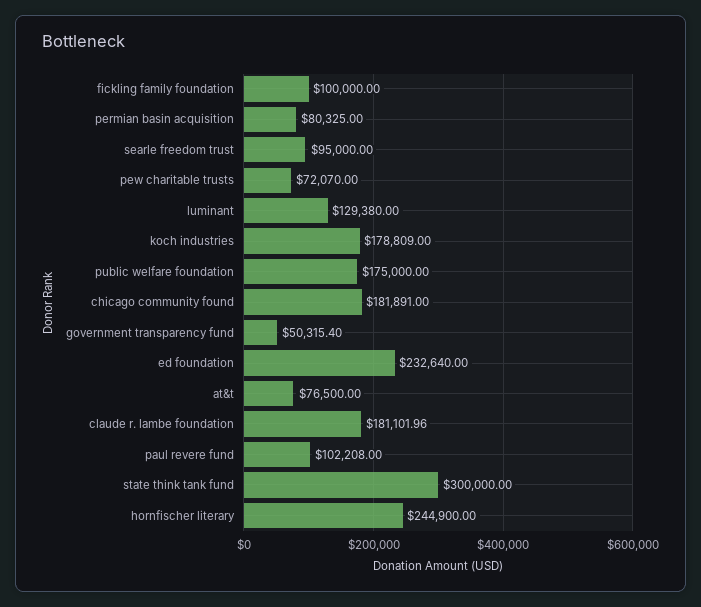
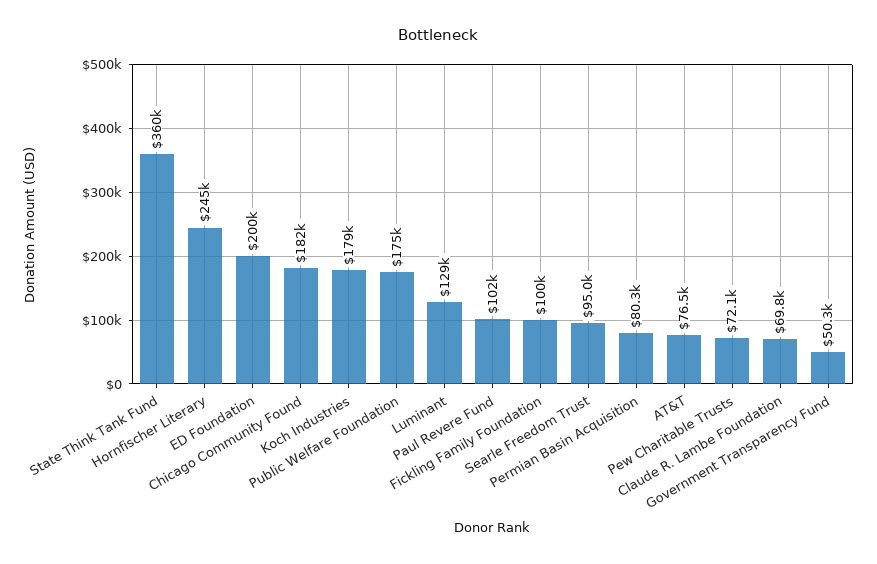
  {
    "fickling family foundation": 100000,
    "permian basin acquisition": 80325,
    "searle freedom trust": 95000,
    "pew charitable trusts": 72070,
    "luminant": 129380,
    "koch industries": 178809,
    "public welfare foundation": 175000,
    "chicago community found": 181891,
    "government transparency fund": 50315.4,
-   "ed foundation": 232640,
+   "ed foundation": 200000,
    "at&t": 76500,
-   "claude r. lambe foundation": 181101.96,
+   "claude r. lambe foundation": 69800,
    "paul revere fund": 102208,
-   "state think tank fund": 300000,
+   "state think tank fund": 360000,
    "hornfischer literary": 244900
  }

